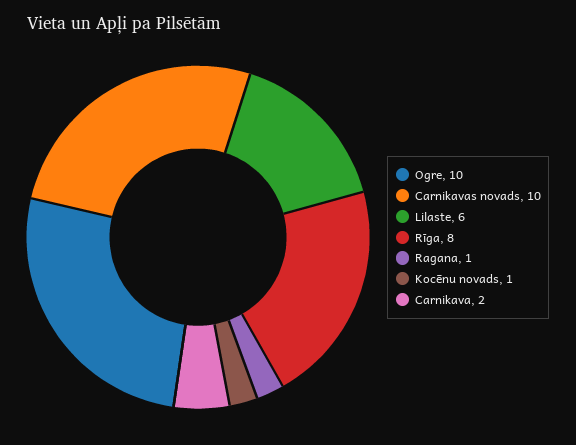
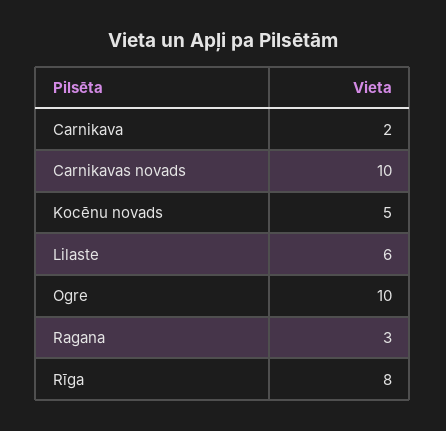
  {
    "Ogre": 10,
    "Carnikavas novads": 10,
    "Lilaste": 6,
    "Rīga": 8,
-   "Ragana": 1,
+   "Ragana": 3,
-   "Kocēnu novads": 1,
+   "Kocēnu novads": 5,
    "Carnikava": 2
  }

